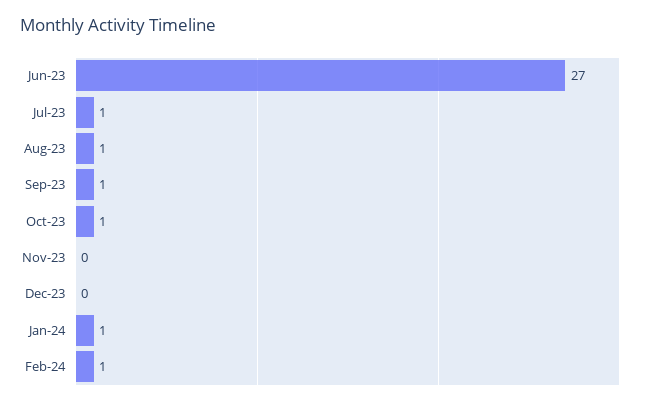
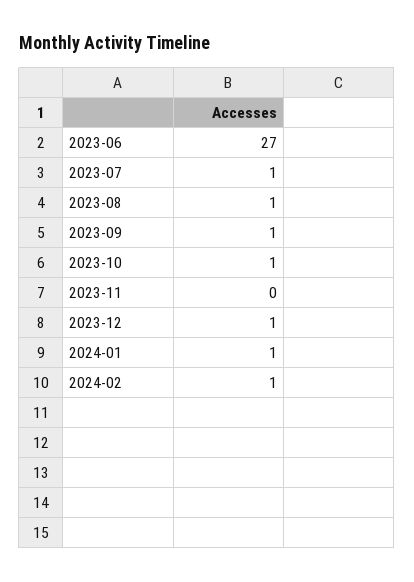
  {
    "Jun-23": 27,
    "Jul-23": 1,
    "Aug-23": 1,
    "Sep-23": 1,
    "Oct-23": 1,
    "Nov-23": 0,
-   "Dec-23": 0,
+   "Dec-23": 1,
    "Jan-24": 1,
    "Feb-24": 1
  }

